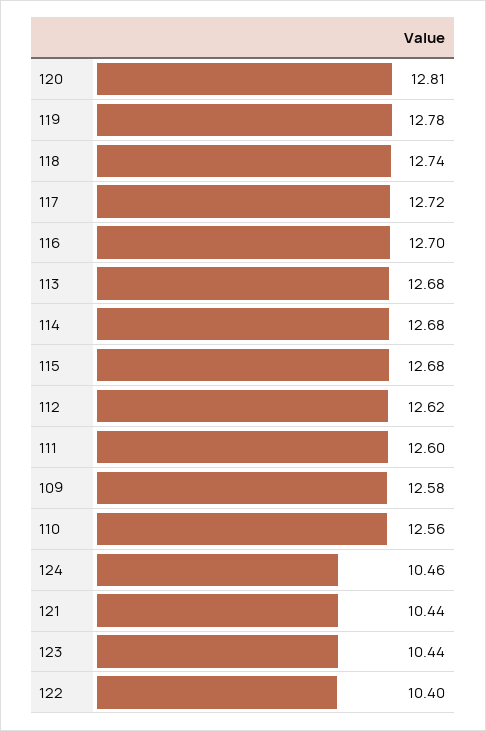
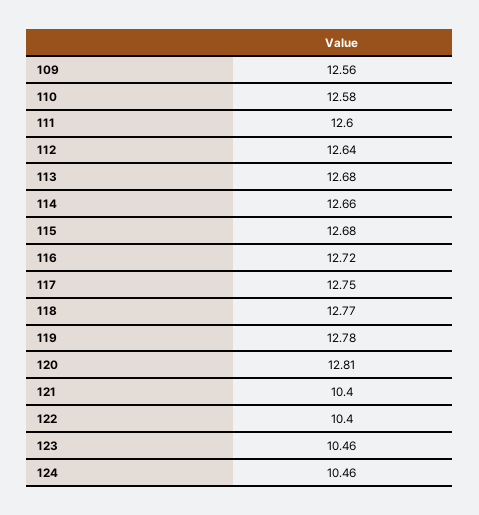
  {
    "120": 12.81,
    "119": 12.78,
-   "118": 12.74,
+   "118": 12.77,
-   "117": 12.72,
+   "117": 12.75,
-   "116": 12.7,
+   "116": 12.72,
    "113": 12.68,
-   "114": 12.68,
+   "114": 12.66,
    "115": 12.68,
-   "112": 12.62,
+   "112": 12.64,
    "111": 12.6,
-   "109": 12.58,
+   "109": 12.56,
-   "110": 12.56,
+   "110": 12.58,
    "124": 10.46,
-   "121": 10.44,
+   "121": 10.4,
-   "123": 10.44,
+   "123": 10.46,
    "122": 10.4
  }

